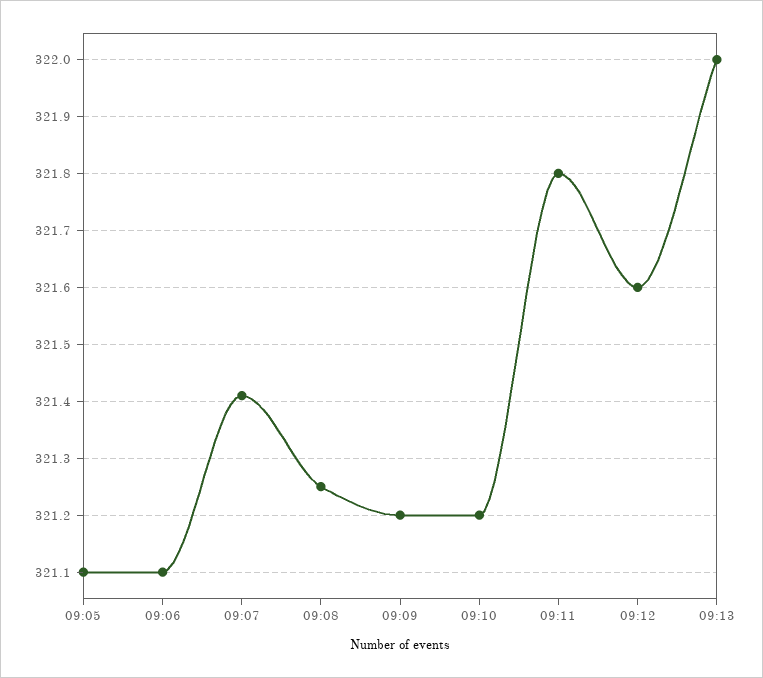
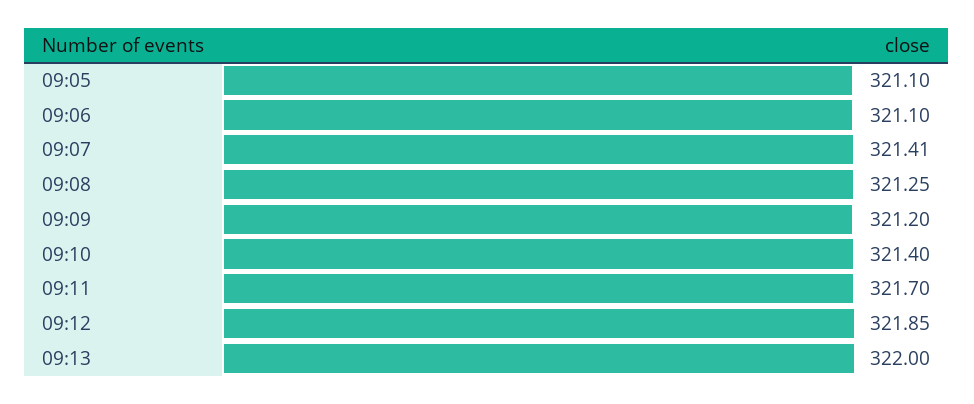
  {
    "09:05": 321.1,
    "09:06": 321.1,
    "09:07": 321.41,
    "09:08": 321.25,
    "09:09": 321.2,
-   "09:10": 321.2,
+   "09:10": 321.4,
-   "09:11": 321.8,
+   "09:11": 321.7,
-   "09:12": 321.6,
+   "09:12": 321.85,
    "09:13": 322
  }

